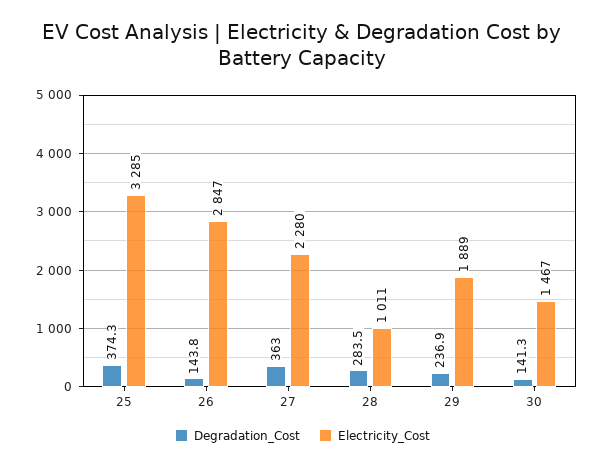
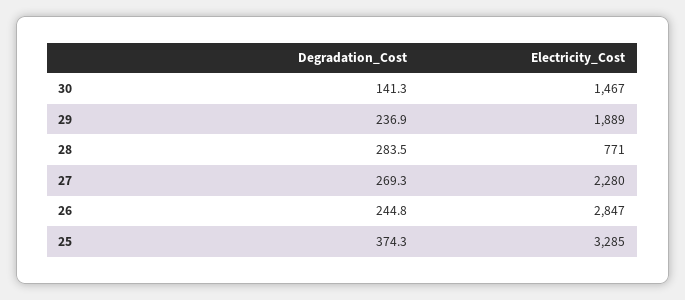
  {
    "Degradation_Cost": {
      "25": 374.3,
-     "26": 143.8,
+     "26": 244.8,
-     "27": 363,
+     "27": 269.3,
      "28": 283.5,
      "29": 236.9,
      "30": 141.3
    },
    "Electricity_Cost": {
      "25": 3285,
      "26": 2847,
      "27": 2280,
-     "28": 1011,
+     "28": 771,
      "29": 1889,
      "30": 1467
    }
  }

